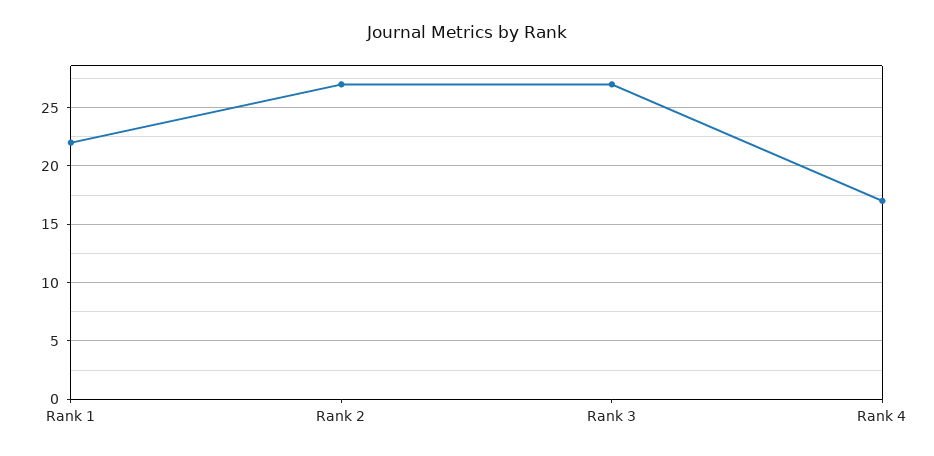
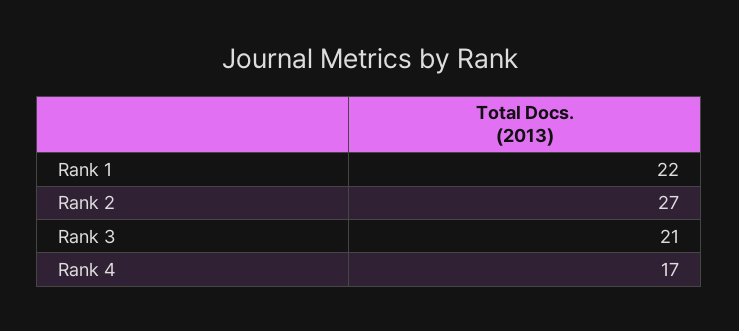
  {
    "Rank 1": 22,
    "Rank 2": 27,
-   "Rank 3": 27,
+   "Rank 3": 21,
    "Rank 4": 17
  }

